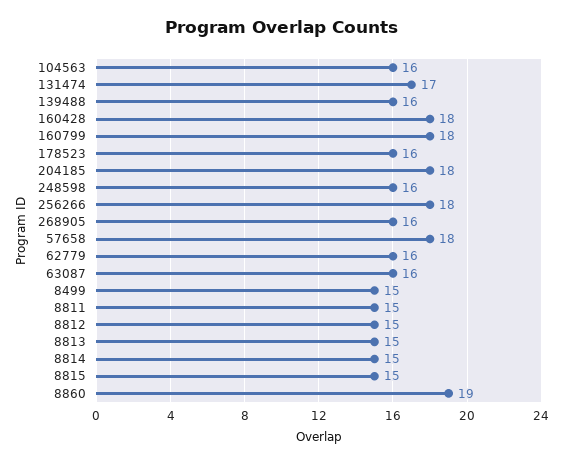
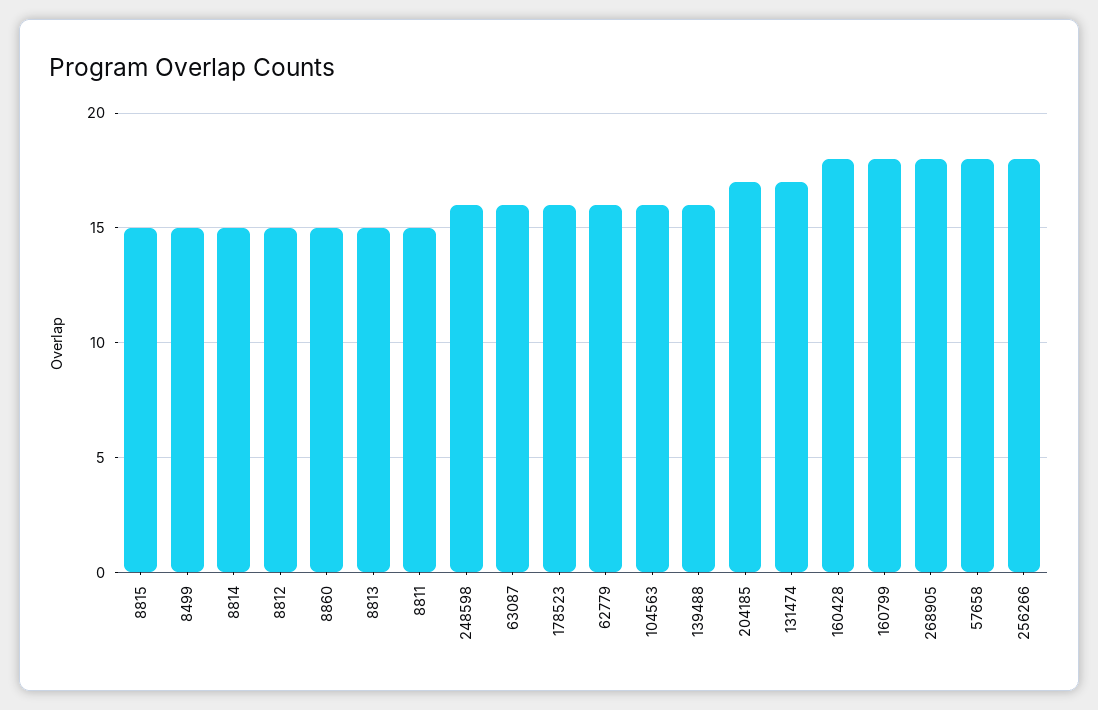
  {
    "104563": 16,
    "131474": 17,
    "139488": 16,
    "160428": 18,
    "160799": 18,
    "178523": 16,
-   "204185": 18,
+   "204185": 17,
    "248598": 16,
    "256266": 18,
-   "268905": 16,
+   "268905": 18,
    "57658": 18,
    "62779": 16,
    "63087": 16,
    "8499": 15,
    "8811": 15,
    "8812": 15,
    "8813": 15,
    "8814": 15,
    "8815": 15,
-   "8860": 19
+   "8860": 15
  }

